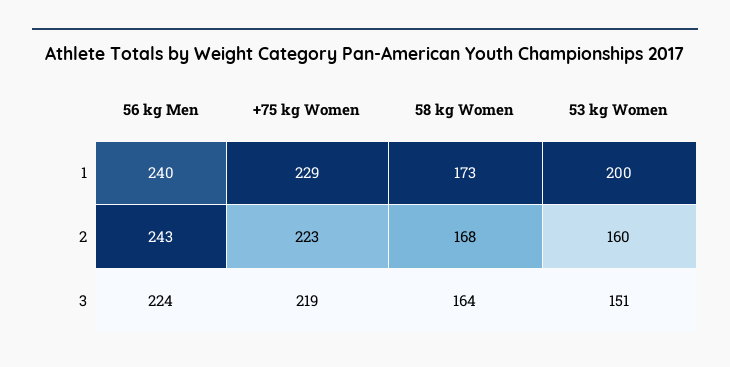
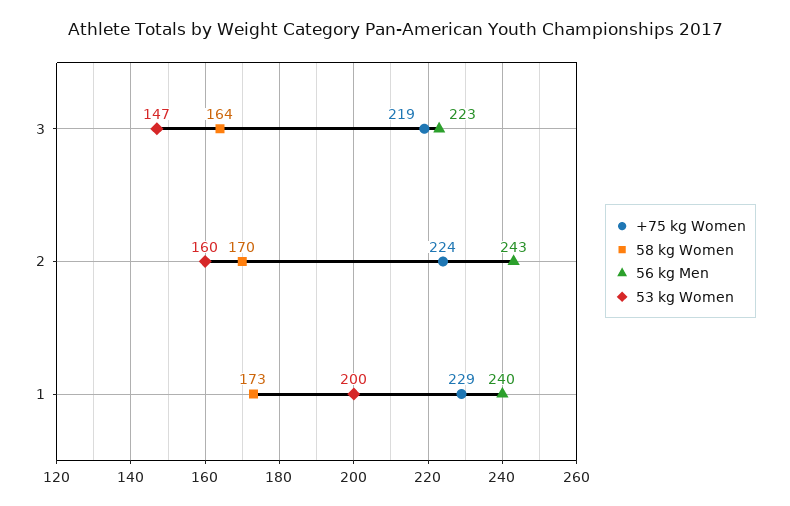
  {
    "56 kg Men": {
      "1": 240,
      "2": 243,
-     "3": 224
+     "3": 223
    },
    "+75 kg Women": {
      "1": 229,
-     "2": 223,
+     "2": 224,
      "3": 219
    },
    "58 kg Women": {
      "1": 173,
-     "2": 168,
+     "2": 170,
      "3": 164
    },
    "53 kg Women": {
      "1": 200,
      "2": 160,
-     "3": 151
+     "3": 147
    }
  }

